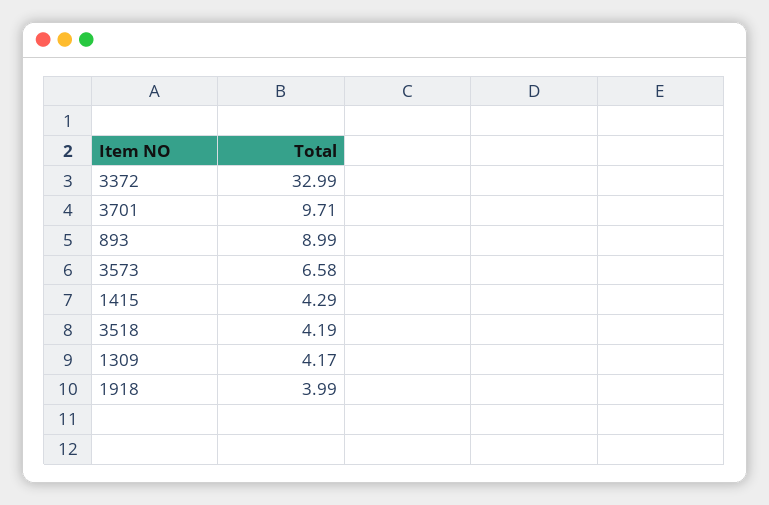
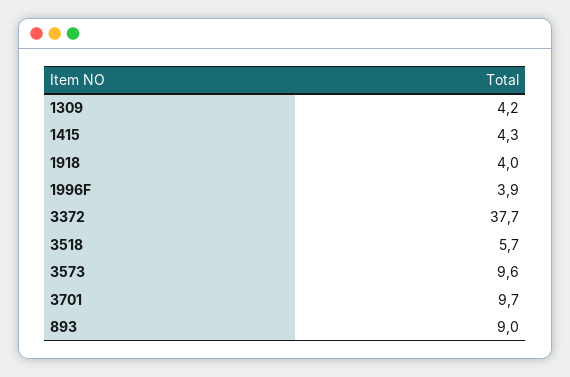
  {
-   "3372": 32.99,
+   "3372": 37.7,
    "3701": 9.71,
    "893": 8.99,
-   "3573": 6.58,
+   "3573": 9.6,
    "1415": 4.29,
-   "3518": 4.19,
+   "3518": 5.7,
    "1309": 4.17,
-   "1918": 3.99
+   "1918": 3.99,
+   "1996F": 3.9
  }

